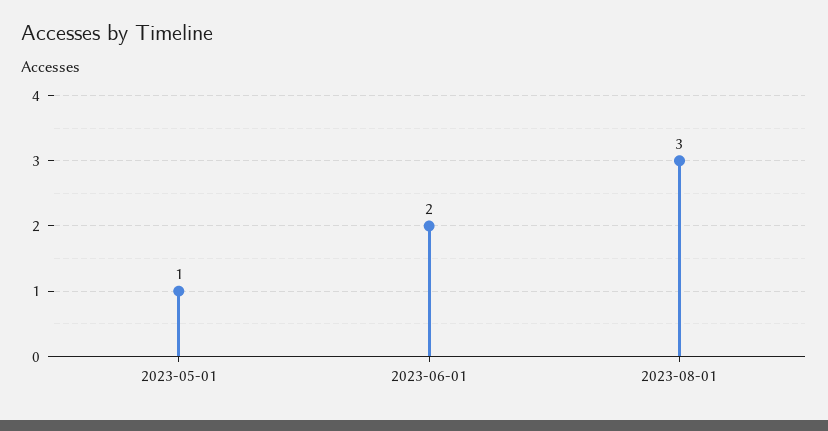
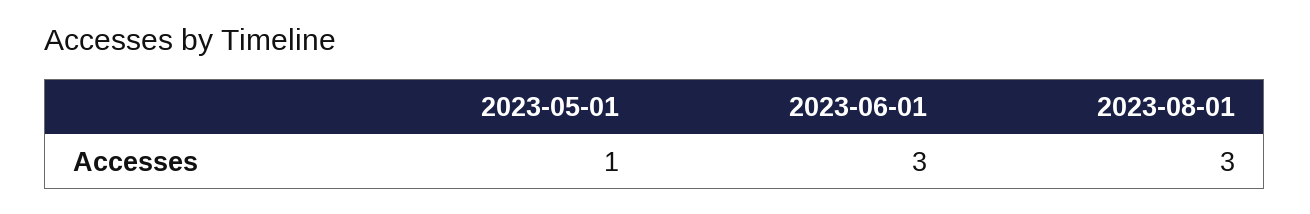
  {
    "2023-05-01": 1,
-   "2023-06-01": 2,
+   "2023-06-01": 3,
    "2023-08-01": 3
  }

